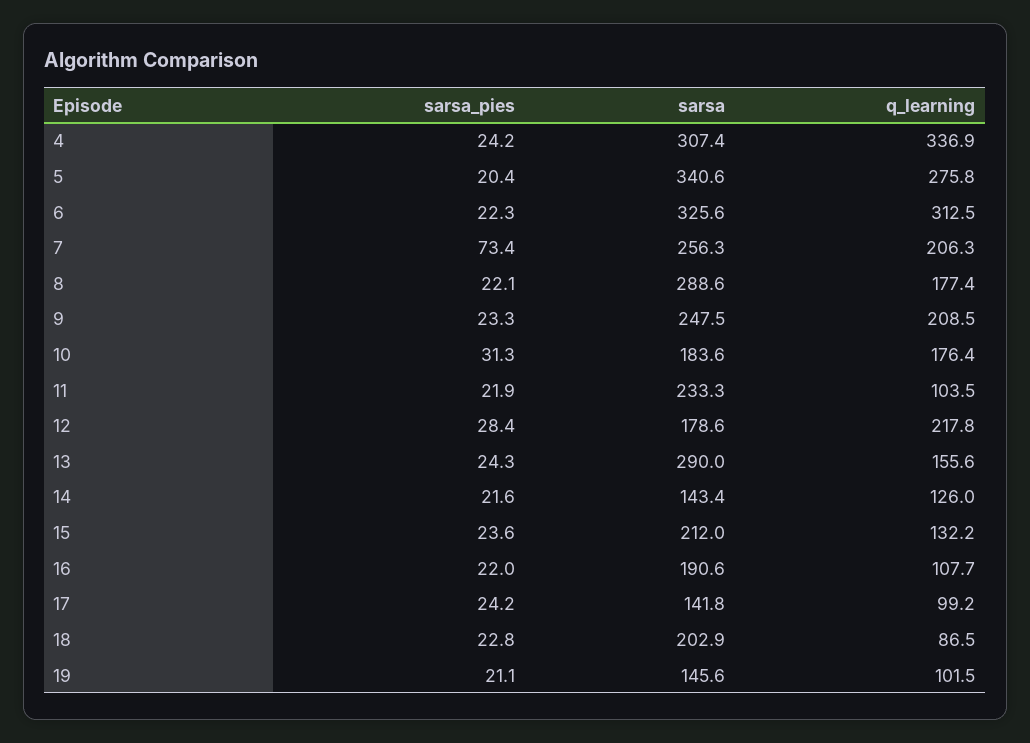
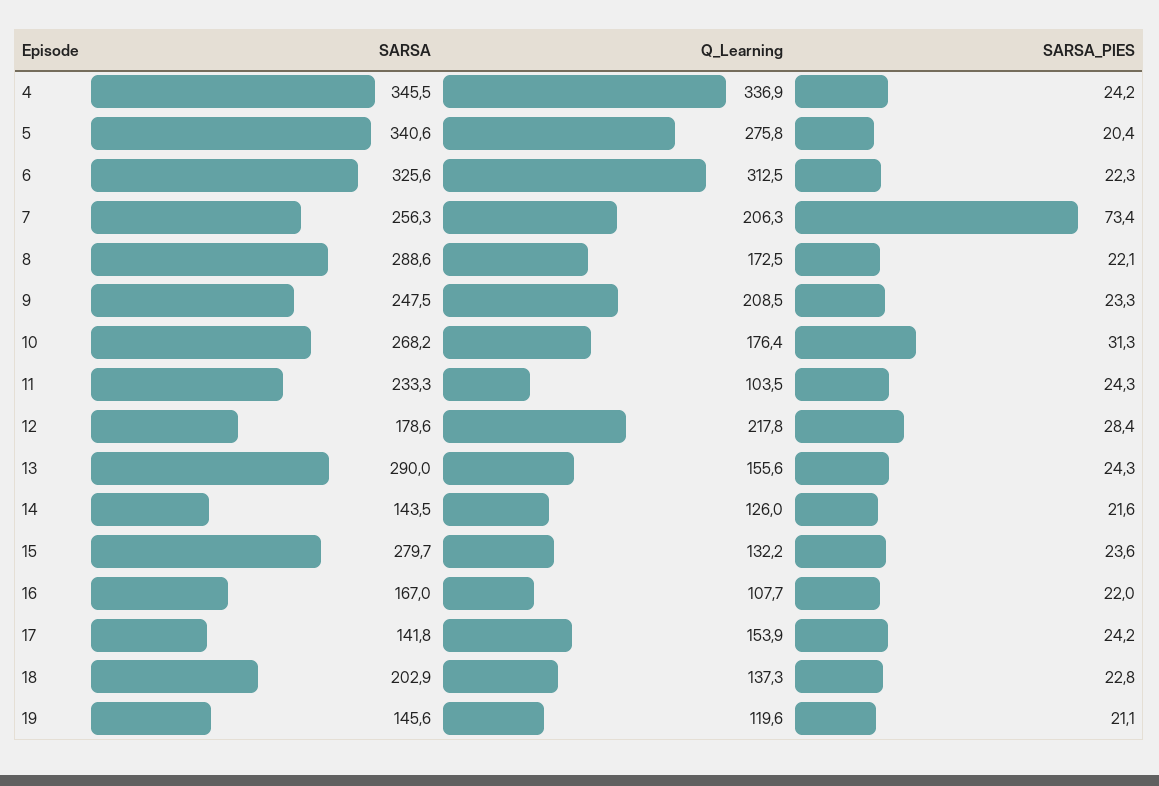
  {
    "sarsa_pies": {
      "4": 24.2,
      "5": 20.4,
      "6": 22.3,
      "7": 73.4,
      "8": 22.1,
      "9": 23.3,
      "10": 31.3,
-     "11": 21.9,
+     "11": 24.3,
      "12": 28.4,
      "13": 24.3,
      "14": 21.6,
      "15": 23.6,
      "16": 22,
      "17": 24.2,
      "18": 22.8,
      "19": 21.1
    },
    "sarsa": {
-     "4": 307.4,
+     "4": 345.5,
      "5": 340.6,
      "6": 325.6,
      "7": 256.3,
      "8": 288.6,
      "9": 247.5,
-     "10": 183.6,
+     "10": 268.2,
      "11": 233.3,
      "12": 178.6,
      "13": 290,
-     "14": 143.4,
+     "14": 143.5,
-     "15": 212,
+     "15": 279.7,
-     "16": 190.6,
+     "16": 167,
      "17": 141.8,
      "18": 202.9,
      "19": 145.6
    },
    "q_learning": {
      "4": 336.9,
      "5": 275.8,
      "6": 312.5,
      "7": 206.3,
-     "8": 177.4,
+     "8": 172.5,
      "9": 208.5,
      "10": 176.4,
      "11": 103.5,
      "12": 217.8,
      "13": 155.6,
      "14": 126,
      "15": 132.2,
      "16": 107.7,
-     "17": 99.2,
+     "17": 153.9,
-     "18": 86.5,
+     "18": 137.3,
-     "19": 101.5
+     "19": 119.6
    }
  }

